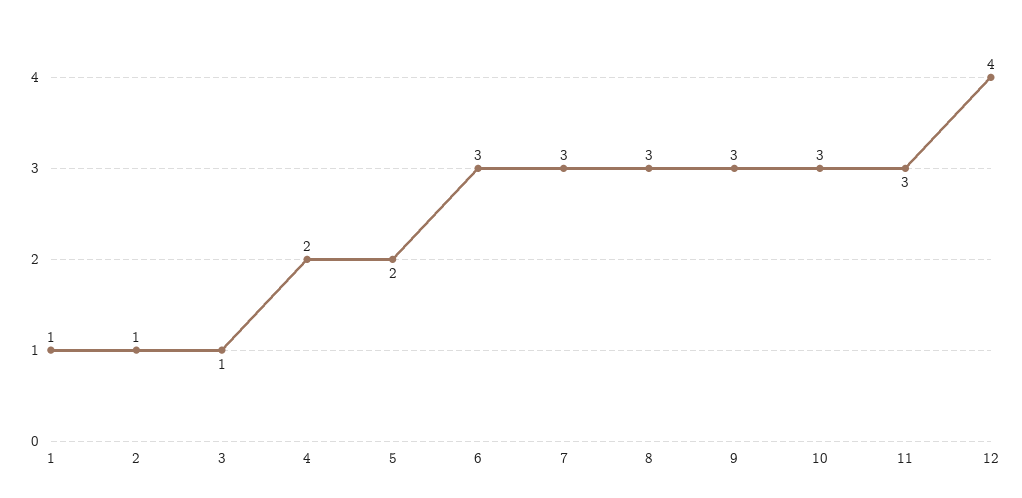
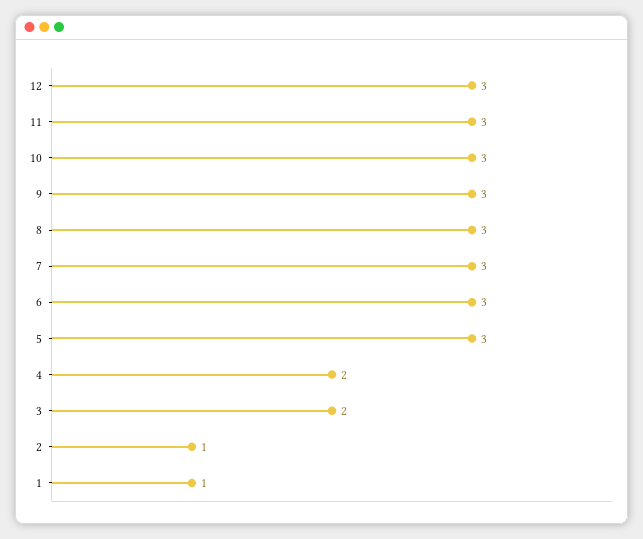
  {
    "1": 1,
    "2": 1,
-   "3": 1,
+   "3": 2,
    "4": 2,
-   "5": 2,
+   "5": 3,
    "6": 3,
    "7": 3,
    "8": 3,
    "9": 3,
    "10": 3,
    "11": 3,
-   "12": 4
+   "12": 3
  }

